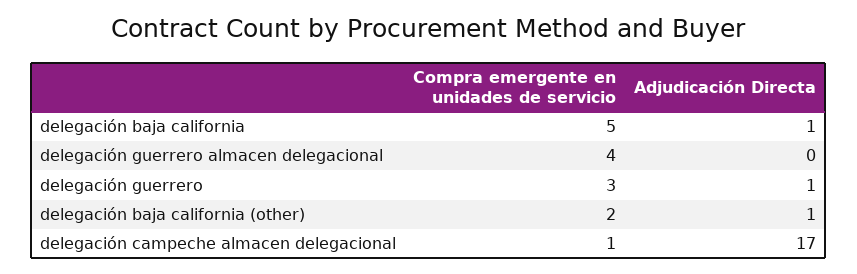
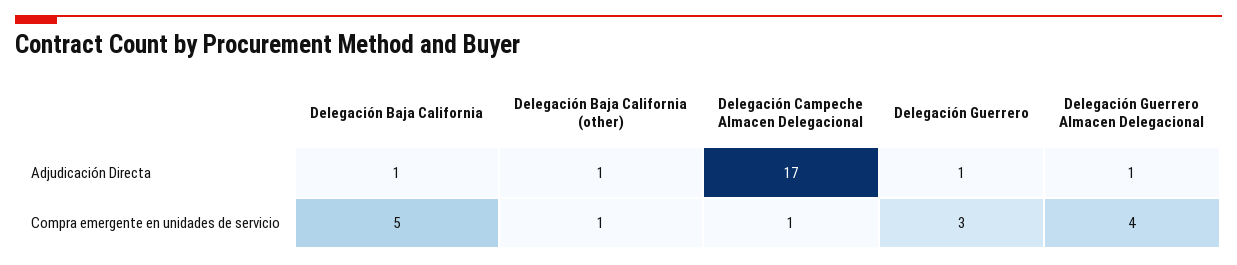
  {
    "Compra emergente en unidades de servicio": {
      "delegación baja california": 5,
      "delegación guerrero almacen delegacional": 4,
      "delegación guerrero": 3,
-     "delegación baja california (other)": 2,
+     "delegación baja california (other)": 1,
      "delegación campeche almacen delegacional": 1
    },
    "Adjudicación Directa": {
      "delegación baja california": 1,
-     "delegación guerrero almacen delegacional": 0,
+     "delegación guerrero almacen delegacional": 1,
      "delegación guerrero": 1,
      "delegación baja california (other)": 1,
      "delegación campeche almacen delegacional": 17
    }
  }

